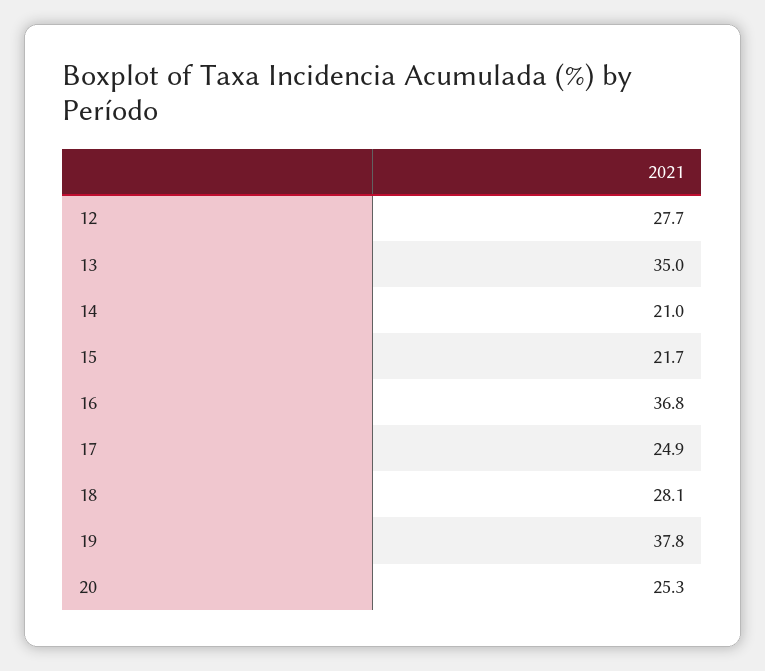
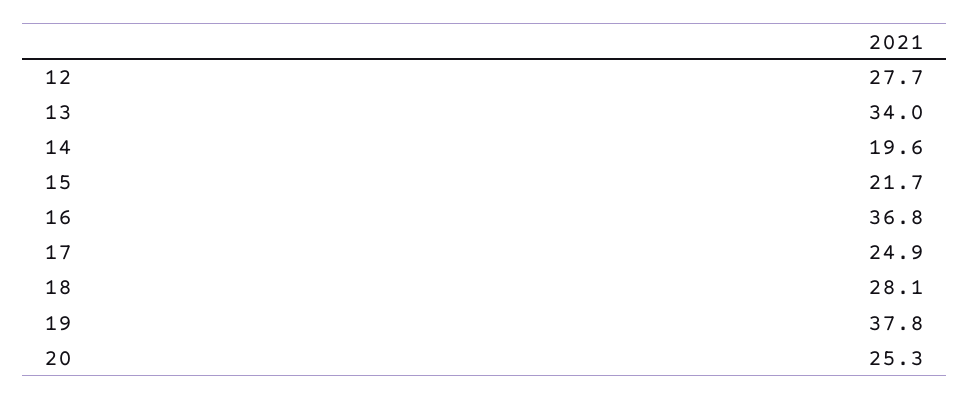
  {
    "12": 27.7,
-   "13": 35,
+   "13": 34,
-   "14": 21,
+   "14": 19.6,
    "15": 21.7,
    "16": 36.8,
    "17": 24.9,
    "18": 28.1,
    "19": 37.8,
    "20": 25.3
  }

